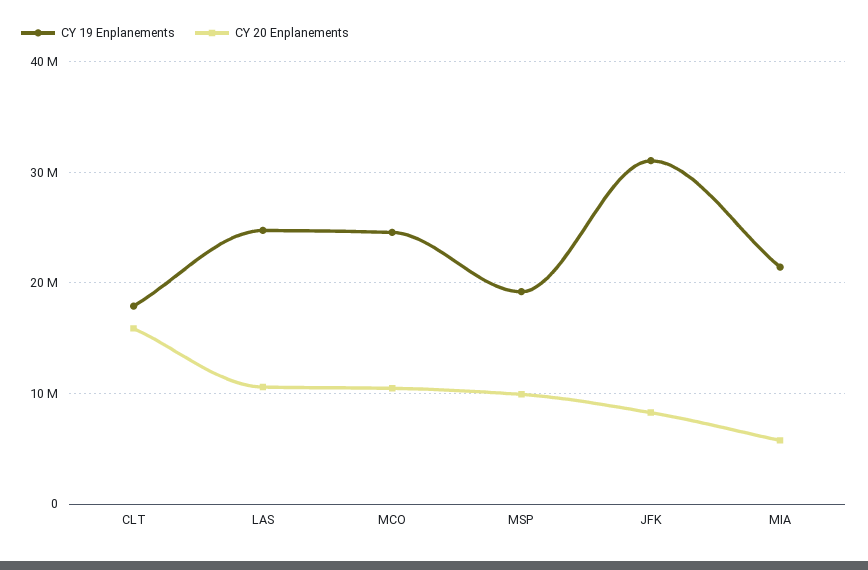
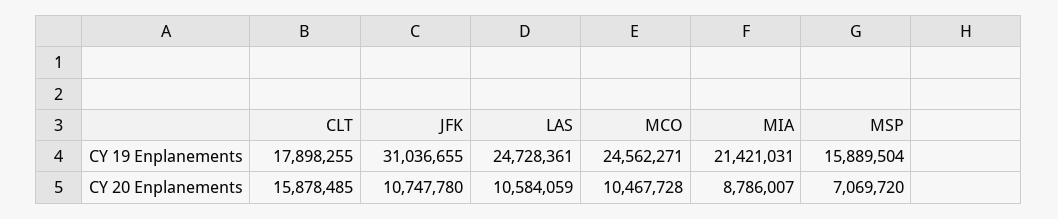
  {
    "CY 19 Enplanements": {
      "CLT": 17898255,
      "LAS": 24728361,
      "MCO": 24562271,
-     "MSP": 19000000,
+     "MSP": 15889504,
      "JFK": 31036655,
      "MIA": 21421031
    },
    "CY 20 Enplanements": {
      "CLT": 15878485,
      "LAS": 10584059,
      "MCO": 10467728,
-     "MSP": 10000000,
+     "MSP": 7069720,
-     "JFK": 8000000,
+     "JFK": 10747780,
-     "MIA": 6000000
+     "MIA": 8786007
    }
  }

